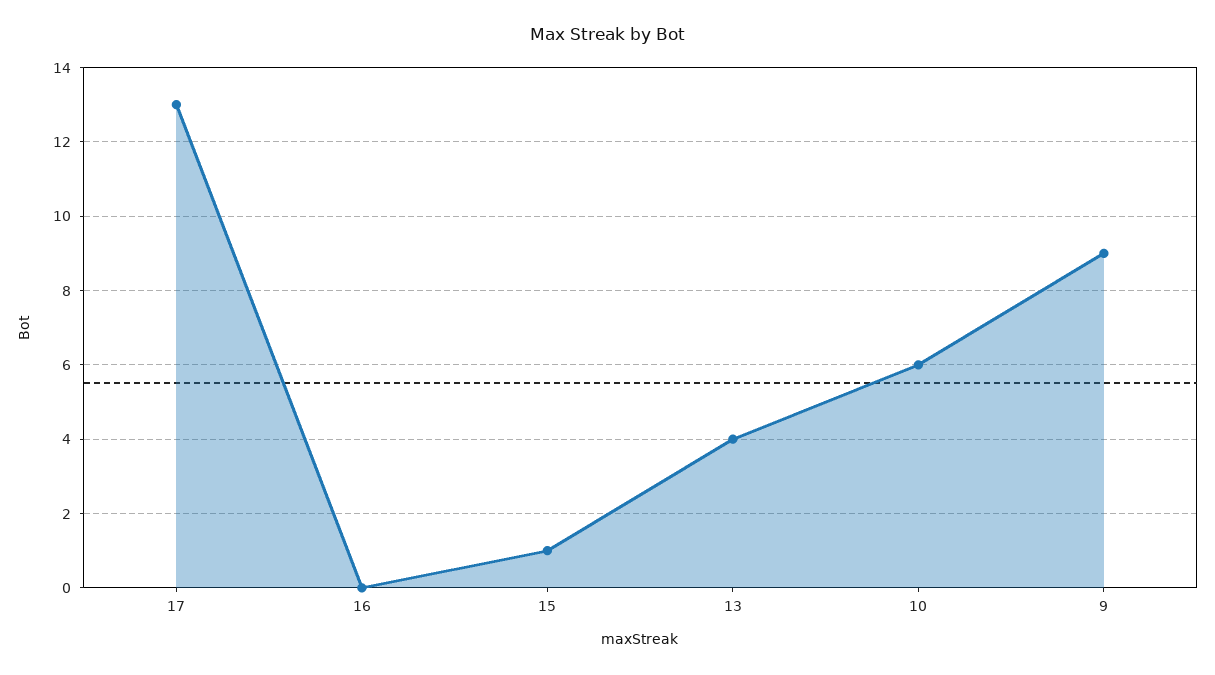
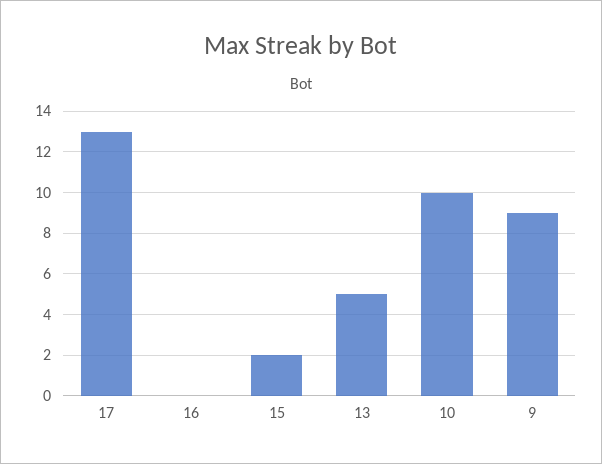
  {
    "17": 13,
    "16": 0,
-   "15": 1,
+   "15": 2,
-   "13": 4,
+   "13": 5,
-   "10": 6,
+   "10": 10,
    "9": 9
  }

